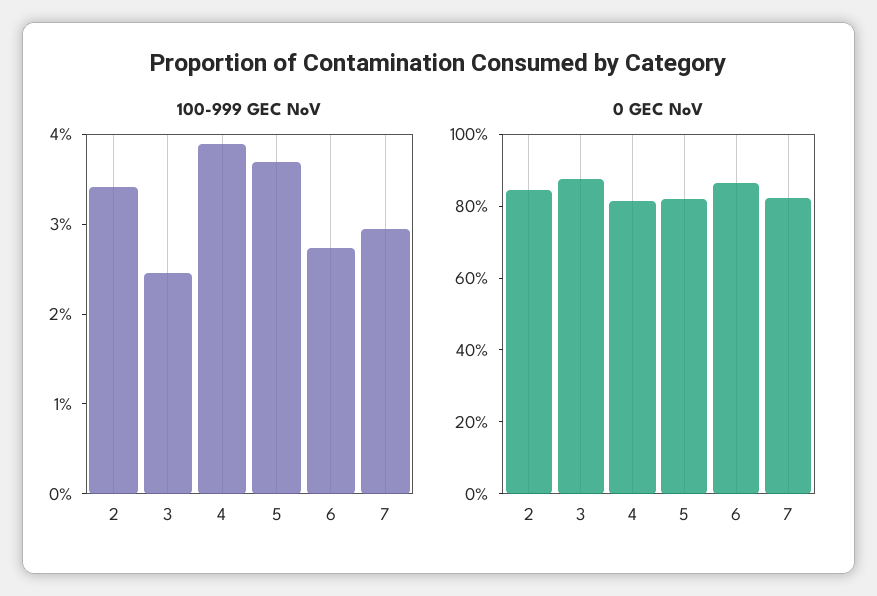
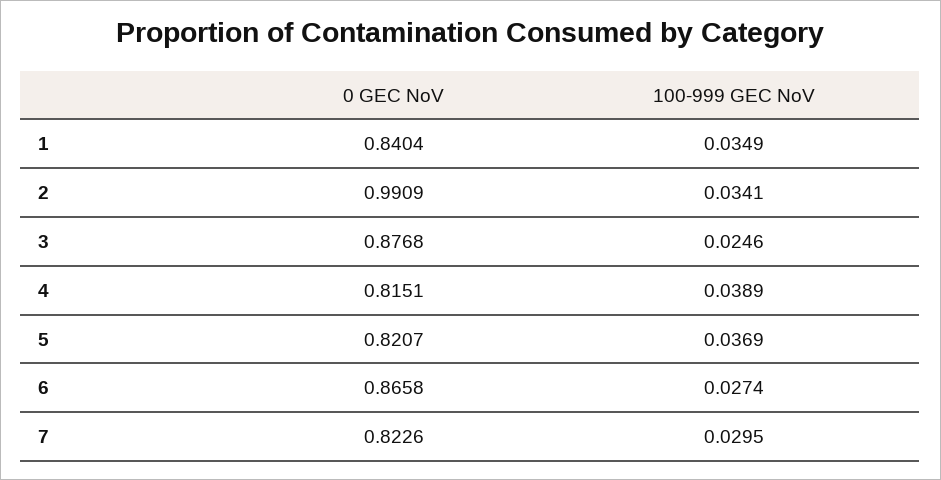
  {
    "100-999 GEC NoV": {
      "2": 0.0341,
      "3": 0.0246,
      "4": 0.0389,
      "5": 0.0369,
      "6": 0.0274,
-     "7": 0.0295
+     "7": 0.0295,
+     "1": 0.0349
    },
    "0 GEC NoV": {
-     "2": 0.85,
+     "2": 0.9909,
      "3": 0.8768,
      "4": 0.8151,
      "5": 0.8207,
      "6": 0.8658,
-     "7": 0.8226
+     "7": 0.8226,
+     "1": 0.8404
    }
  }

